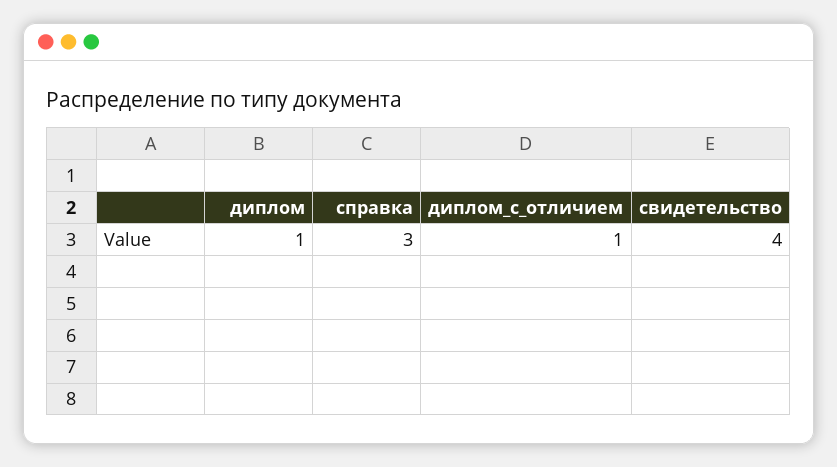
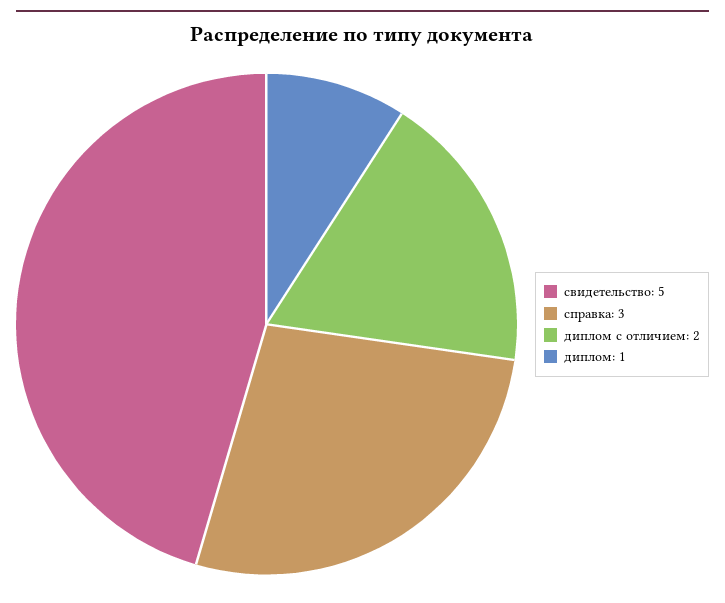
  {
    "диплом": 1,
    "справка": 3,
-   "диплом_с_отличием": 1,
+   "диплом_с_отличием": 2,
-   "свидетельство": 4
+   "свидетельство": 5
  }

